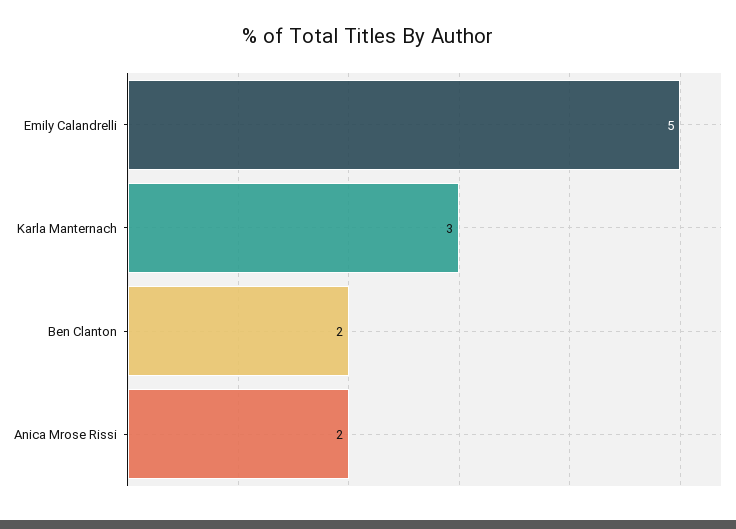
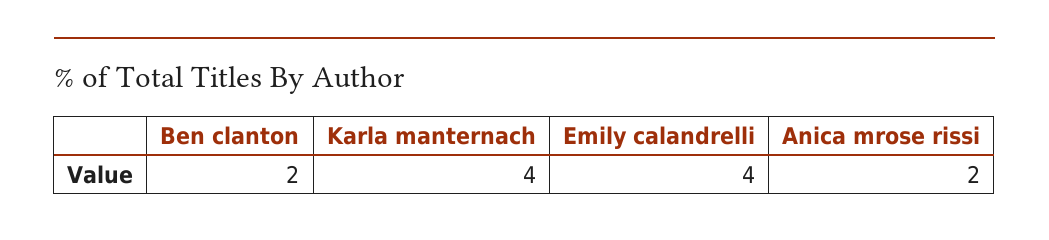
  {
-   "Emily Calandrelli": 5,
+   "Emily Calandrelli": 4,
-   "Karla Manternach": 3,
+   "Karla Manternach": 4,
    "Ben Clanton": 2,
    "Anica Mrose Rissi": 2
  }

